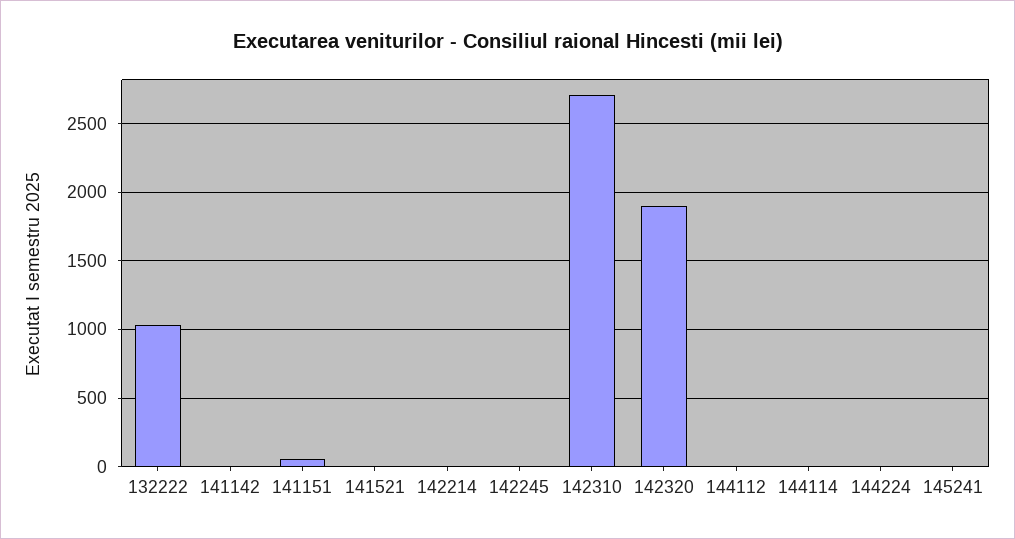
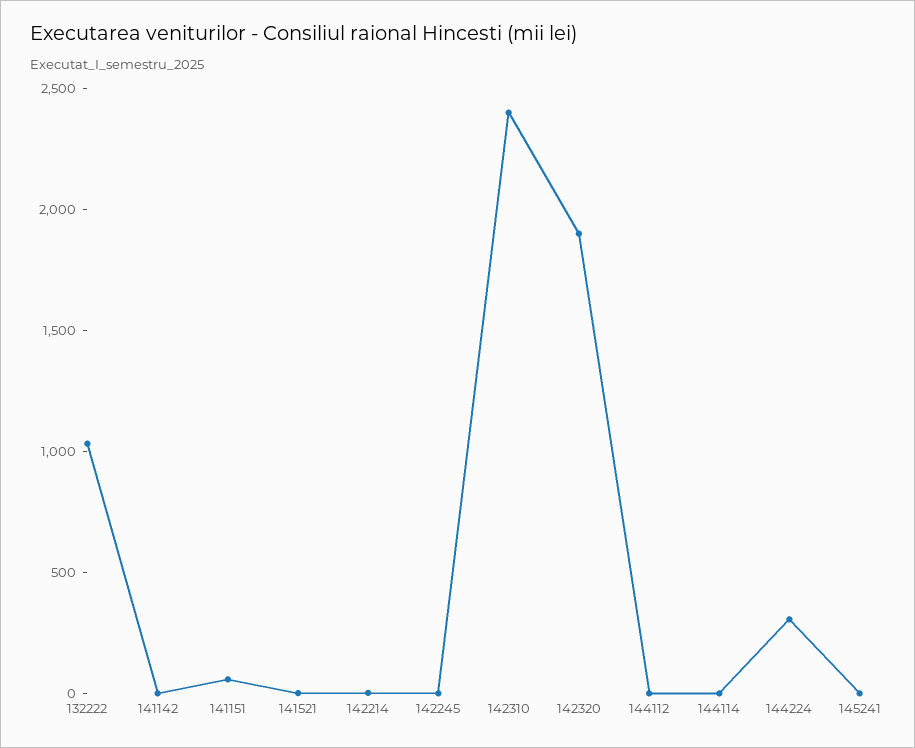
  {
    "132222": 1050,
    "141142": 0,
    "141151": 50,
    "141521": 0,
    "142214": 0,
    "142245": 0,
-   "142310": 2700,
+   "142310": 2400,
    "142320": 1900,
    "144112": 0,
    "144114": 0,
-   "144224": 0,
+   "144224": 300,
    "145241": 0
  }

